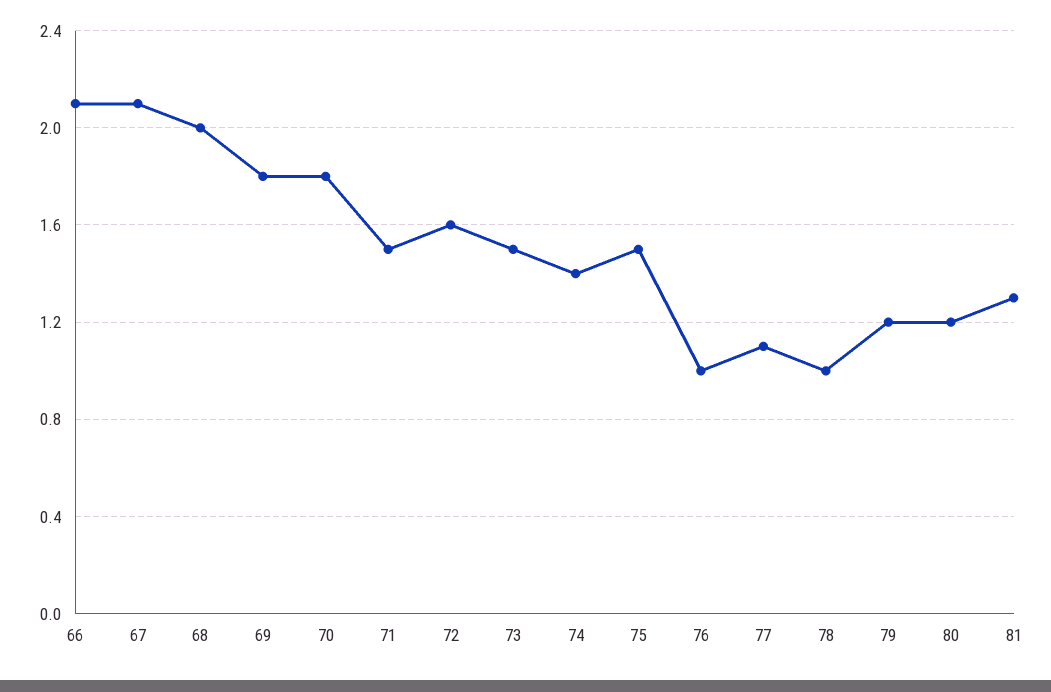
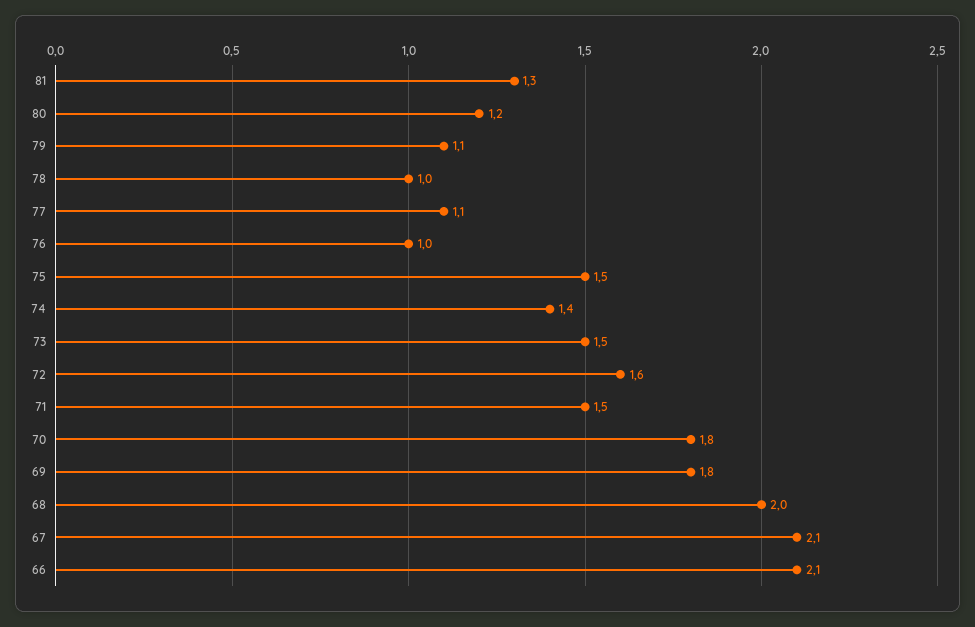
  {
    "66": 2.1,
    "67": 2.1,
    "68": 2,
    "69": 1.8,
    "70": 1.8,
    "71": 1.5,
    "72": 1.6,
    "73": 1.5,
    "74": 1.4,
    "75": 1.5,
    "76": 1,
    "77": 1.1,
    "78": 1,
-   "79": 1.2,
+   "79": 1.1,
    "80": 1.2,
    "81": 1.3
  }

